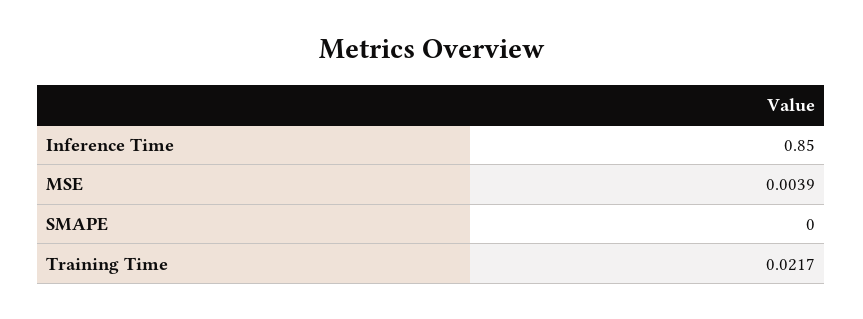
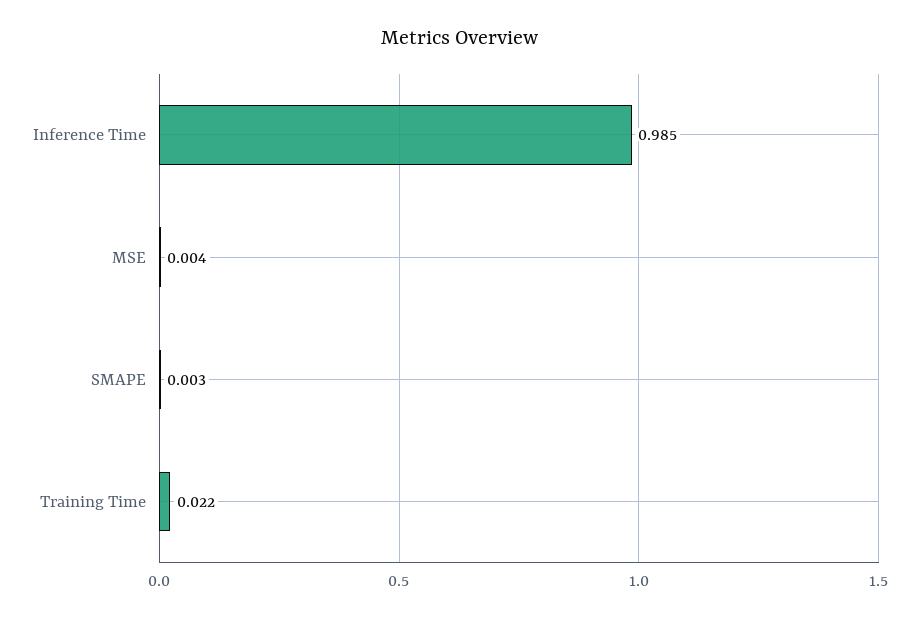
  {
-   "Inference Time": 0.85,
+   "Inference Time": 0.985,
    "MSE": 0.0039,
-   "SMAPE": 0,
+   "SMAPE": 0.003,
    "Training Time": 0.0217
  }

